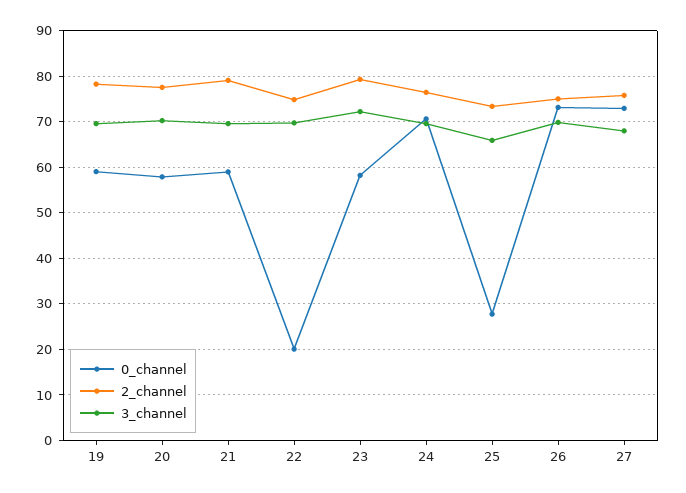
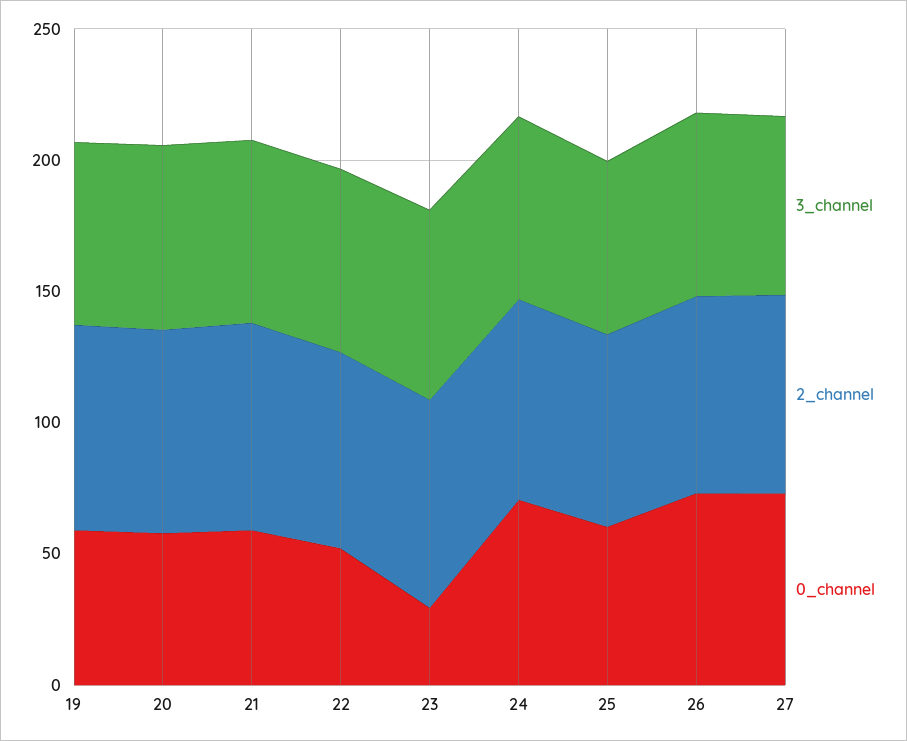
  {
    "0_channel": {
      "19": 60,
      "20": 58,
      "21": 58,
-     "22": 20,
+     "22": 50,
-     "23": 58,
+     "23": 30,
      "24": 70,
-     "25": 28,
+     "25": 60,
      "26": 74,
      "27": 72
    },
    "2_channel": {
      "19": 78,
      "20": 78,
      "21": 80,
      "22": 74,
      "23": 80,
      "24": 76,
      "25": 74,
      "26": 74,
      "27": 76
    },
    "3_channel": {
      "19": 70,
      "20": 70,
      "21": 70,
      "22": 70,
      "23": 72,
      "24": 70,
      "25": 66,
      "26": 70,
      "27": 68
    }
  }

